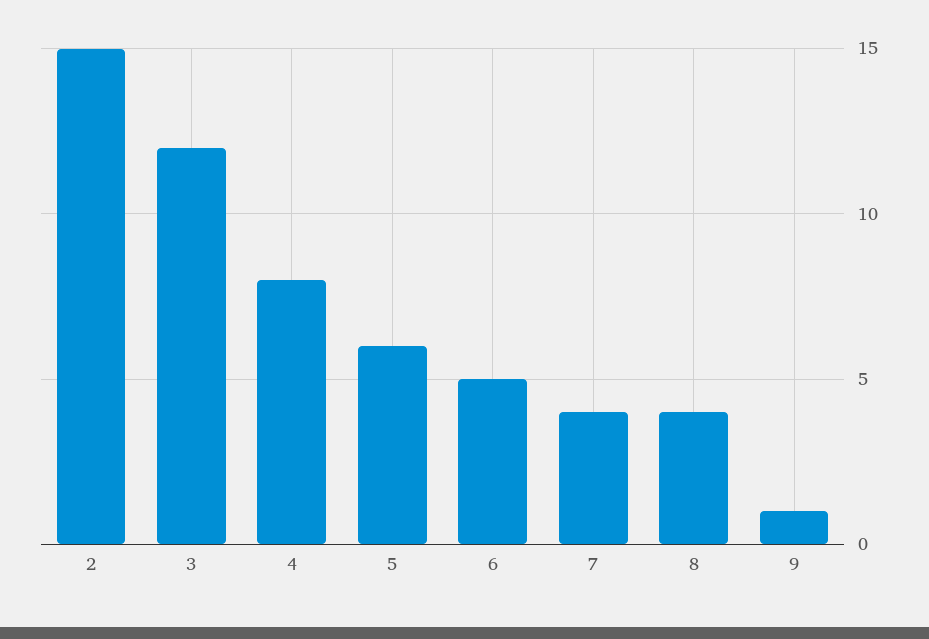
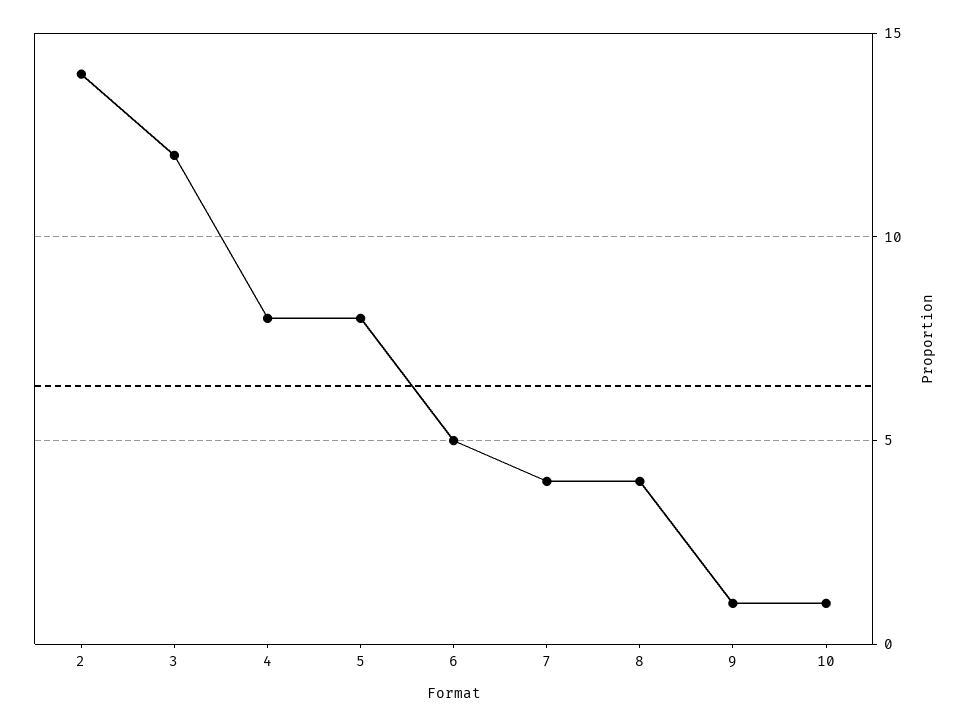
  {
-   "2": 15,
+   "2": 14,
    "3": 12,
    "4": 8,
-   "5": 6,
+   "5": 8,
    "6": 5,
    "7": 4,
    "8": 4,
-   "9": 1
+   "9": 1,
+   "10": 1
  }

